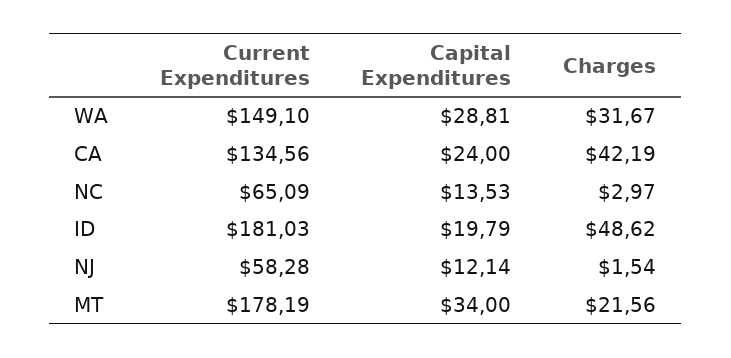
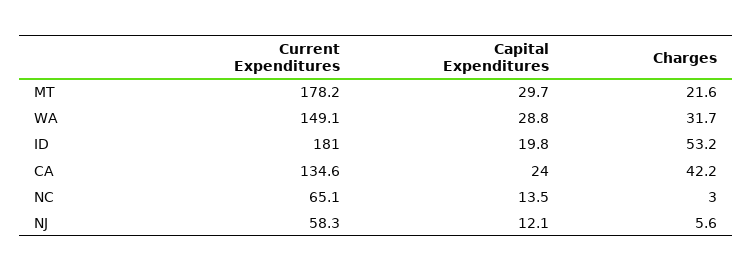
  {
    "Current Expenditures": {
      "WA": 149.1,
      "CA": 134.56,
      "NC": 65.09,
      "ID": 181.03,
      "NJ": 58.28,
      "MT": 178.19
    },
    "Capital Expenditures": {
      "WA": 28.81,
      "CA": 24,
      "NC": 13.53,
      "ID": 19.79,
      "NJ": 12.14,
-     "MT": 34
+     "MT": 29.7
    },
    "Charges": {
      "WA": 31.67,
      "CA": 42.19,
      "NC": 2.97,
-     "ID": 48.62,
+     "ID": 53.2,
-     "NJ": 1.54,
+     "NJ": 5.6,
      "MT": 21.56
    }
  }

